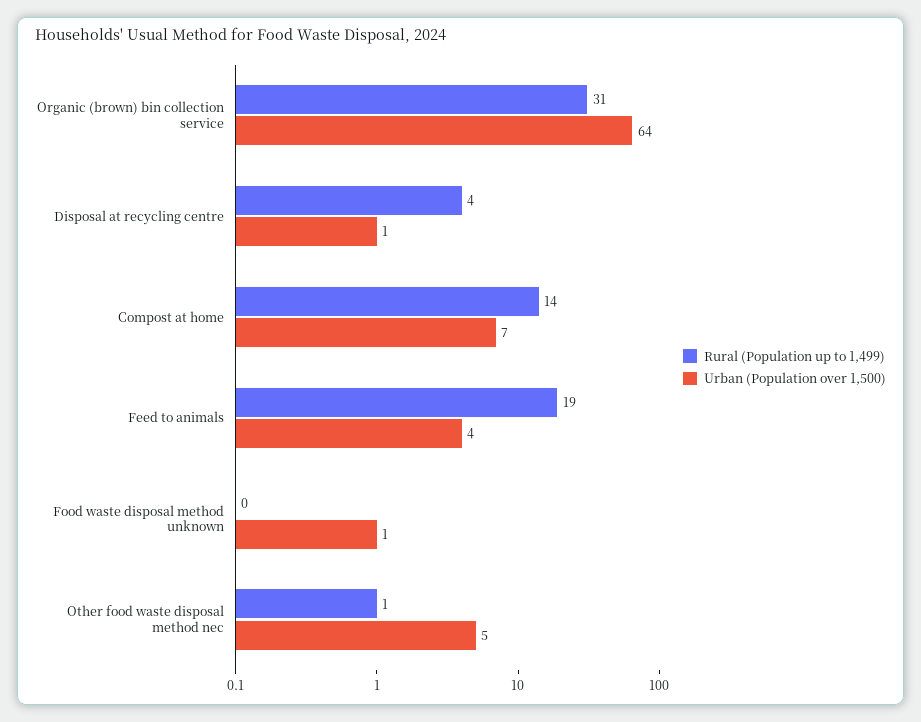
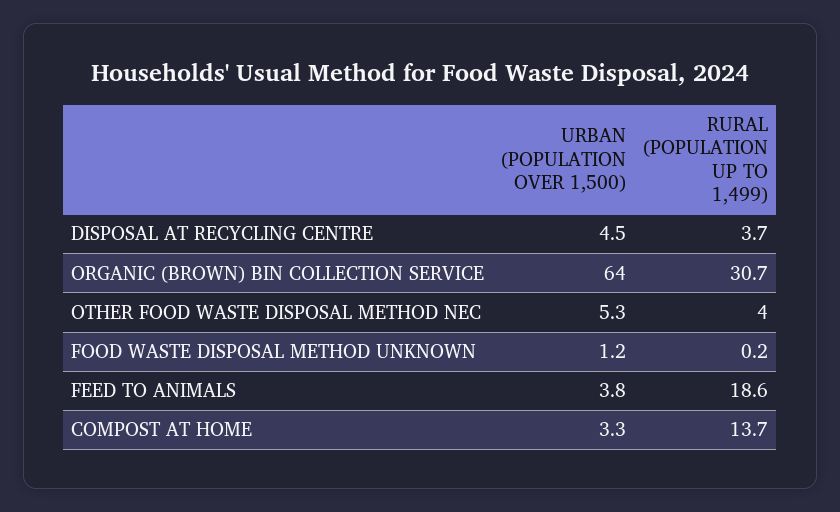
  {
    "Rural (Population up to 1,499)": {
      "Organic (brown) bin collection service": 30.7,
      "Disposal at recycling centre": 3.7,
      "Compost at home": 13.7,
      "Feed to animals": 18.6,
      "Food waste disposal method unknown": 0.2,
-     "Other food waste disposal method nec": 1
+     "Other food waste disposal method nec": 4
    },
    "Urban (Population over 1,500)": {
      "Organic (brown) bin collection service": 64,
-     "Disposal at recycling centre": 1,
+     "Disposal at recycling centre": 4.5,
-     "Compost at home": 7,
+     "Compost at home": 3.3,
      "Feed to animals": 3.8,
      "Food waste disposal method unknown": 1.2,
      "Other food waste disposal method nec": 5.3
    }
  }

